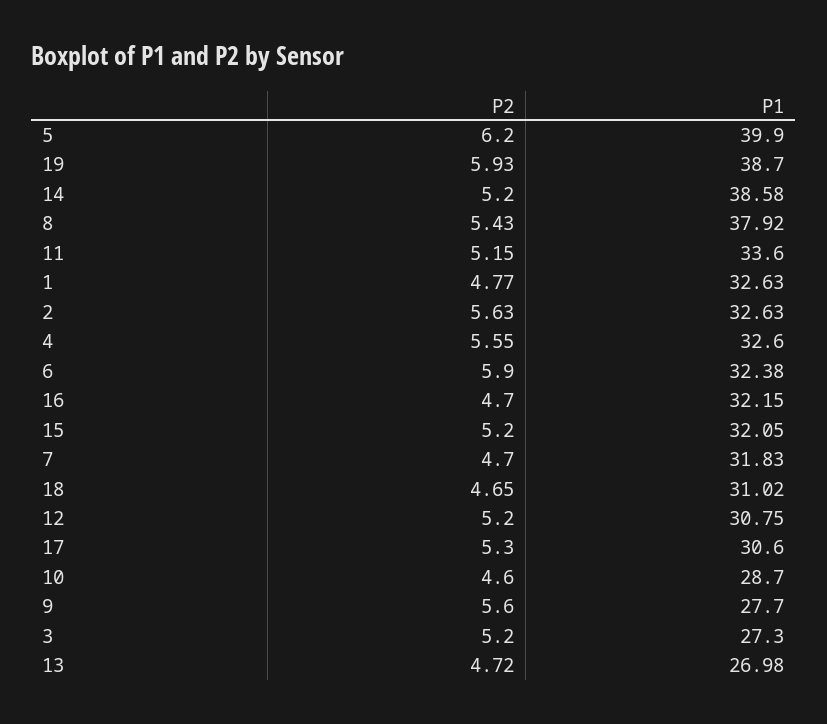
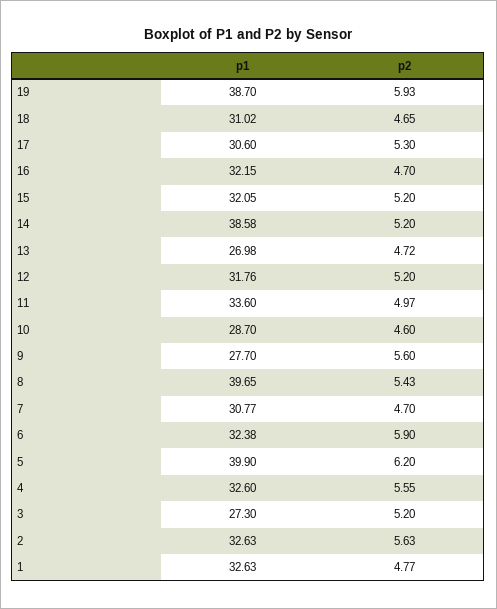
  {
    "P2": {
      "5": 6.2,
      "19": 5.93,
      "14": 5.2,
      "8": 5.43,
-     "11": 5.15,
+     "11": 4.97,
      "1": 4.77,
      "2": 5.63,
      "4": 5.55,
      "6": 5.9,
      "16": 4.7,
      "15": 5.2,
      "7": 4.7,
      "18": 4.65,
      "12": 5.2,
      "17": 5.3,
      "10": 4.6,
      "9": 5.6,
      "3": 5.2,
      "13": 4.72
    },
    "P1": {
      "5": 39.9,
      "19": 38.7,
      "14": 38.58,
-     "8": 37.92,
+     "8": 39.65,
      "11": 33.6,
      "1": 32.63,
      "2": 32.63,
      "4": 32.6,
      "6": 32.38,
      "16": 32.15,
      "15": 32.05,
-     "7": 31.83,
+     "7": 30.77,
      "18": 31.02,
-     "12": 30.75,
+     "12": 31.76,
      "17": 30.6,
      "10": 28.7,
      "9": 27.7,
      "3": 27.3,
      "13": 26.98
    }
  }

